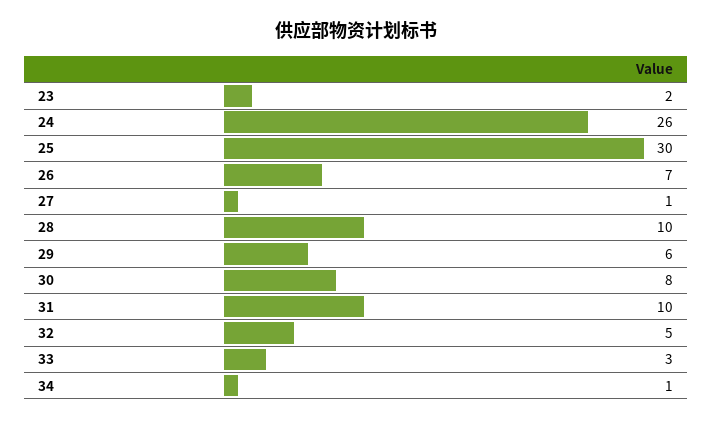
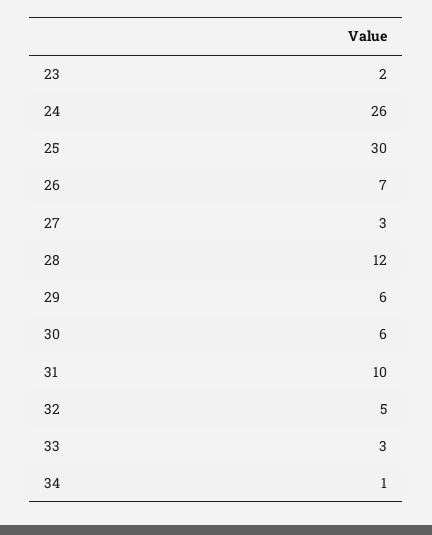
  {
    "23": 2,
    "24": 26,
    "25": 30,
    "26": 7,
-   "27": 1,
+   "27": 3,
-   "28": 10,
+   "28": 12,
    "29": 6,
-   "30": 8,
+   "30": 6,
    "31": 10,
    "32": 5,
    "33": 3,
    "34": 1
  }

